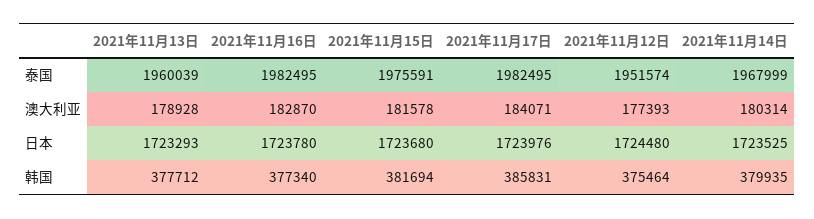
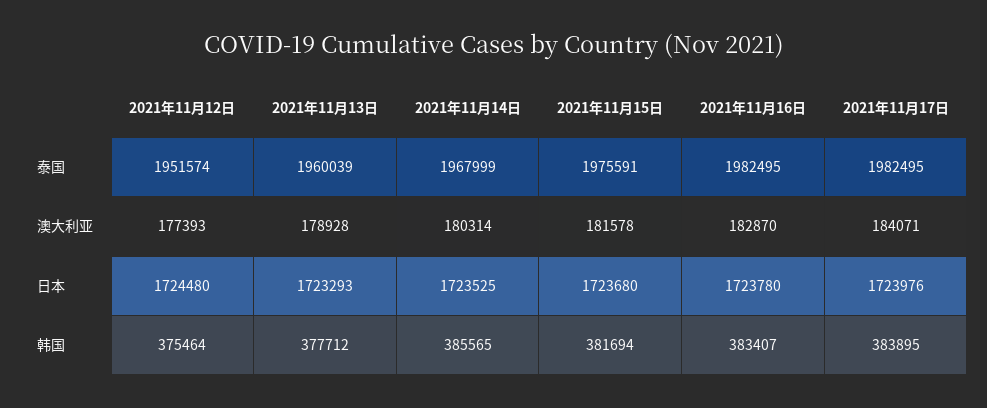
  {
    "2021年11月13日": {
      "泰国": 1960039,
      "澳大利亚": 178928,
      "日本": 1723293,
      "韩国": 377712
    },
    "2021年11月16日": {
      "泰国": 1982495,
      "澳大利亚": 182870,
      "日本": 1723780,
-     "韩国": 377340
+     "韩国": 383407
    },
    "2021年11月15日": {
      "泰国": 1975591,
      "澳大利亚": 181578,
      "日本": 1723680,
      "韩国": 381694
    },
    "2021年11月17日": {
      "泰国": 1982495,
      "澳大利亚": 184071,
      "日本": 1723976,
-     "韩国": 385831
+     "韩国": 383895
    },
    "2021年11月12日": {
      "泰国": 1951574,
      "澳大利亚": 177393,
      "日本": 1724480,
      "韩国": 375464
    },
    "2021年11月14日": {
      "泰国": 1967999,
      "澳大利亚": 180314,
      "日本": 1723525,
-     "韩国": 379935
+     "韩国": 385565
    }
  }

